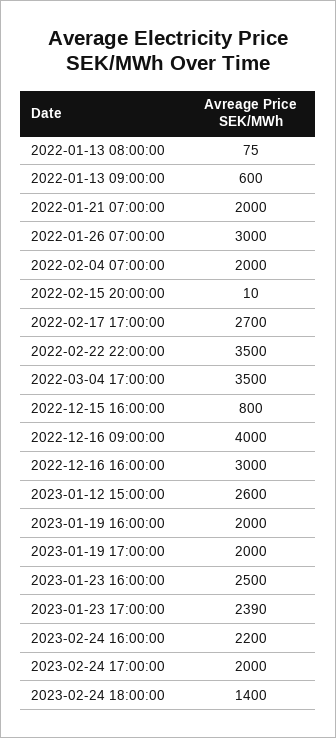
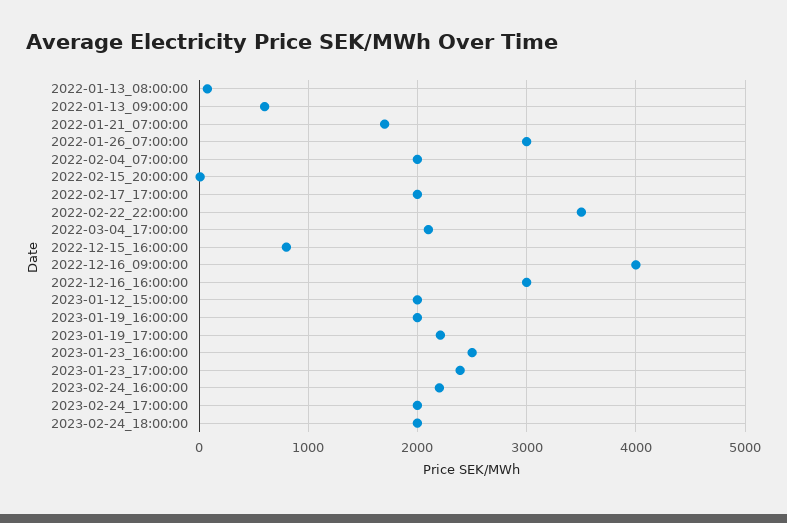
  {
    "2022-01-13 08:00:00": 75,
    "2022-01-13 09:00:00": 600,
-   "2022-01-21 07:00:00": 2000,
+   "2022-01-21 07:00:00": 1700,
    "2022-01-26 07:00:00": 3000,
    "2022-02-04 07:00:00": 2000,
    "2022-02-15 20:00:00": 10,
-   "2022-02-17 17:00:00": 2700,
+   "2022-02-17 17:00:00": 2000,
    "2022-02-22 22:00:00": 3500,
-   "2022-03-04 17:00:00": 3500,
+   "2022-03-04 17:00:00": 2100,
    "2022-12-15 16:00:00": 800,
    "2022-12-16 09:00:00": 4000,
    "2022-12-16 16:00:00": 3000,
-   "2023-01-12 15:00:00": 2600,
+   "2023-01-12 15:00:00": 2000,
    "2023-01-19 16:00:00": 2000,
-   "2023-01-19 17:00:00": 2000,
+   "2023-01-19 17:00:00": 2200,
    "2023-01-23 16:00:00": 2500,
    "2023-01-23 17:00:00": 2390,
    "2023-02-24 16:00:00": 2200,
    "2023-02-24 17:00:00": 2000,
-   "2023-02-24 18:00:00": 1400
+   "2023-02-24 18:00:00": 2000
  }

